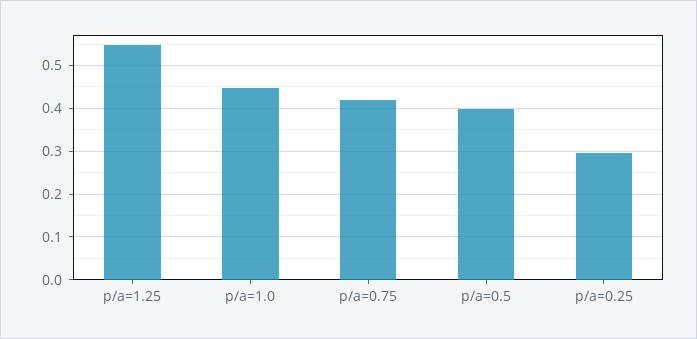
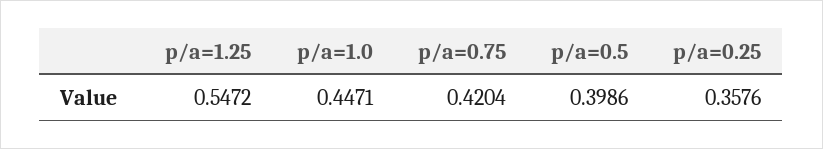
  {
    "p/a=1.25": 0.5472,
    "p/a=1.0": 0.4471,
    "p/a=0.75": 0.4204,
    "p/a=0.5": 0.3986,
-   "p/a=0.25": 0.3
+   "p/a=0.25": 0.3576
  }

